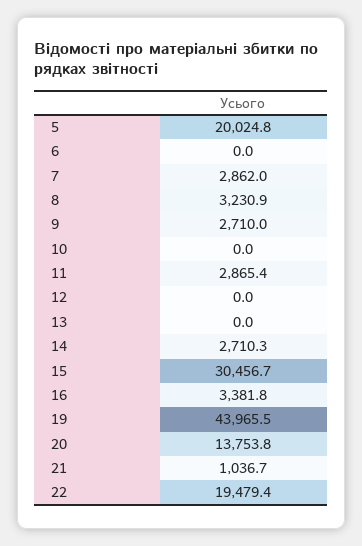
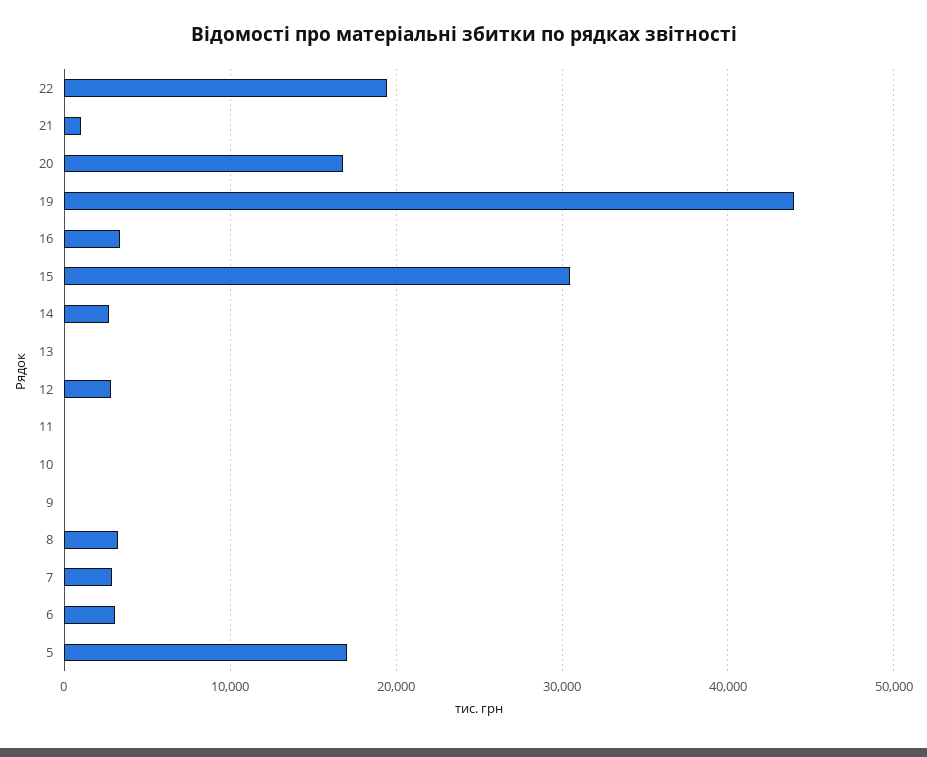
  {
-   "5": 20024.8,
+   "5": 17000,
-   "6": 0,
+   "6": 3000,
    "7": 2862,
    "8": 3230.9,
-   "9": 2710,
+   "9": 0,
    "10": 0,
-   "11": 2865.4,
+   "11": 0,
-   "12": 0,
+   "12": 3000,
    "13": 0,
    "14": 2710.3,
    "15": 30456.7,
    "16": 3381.8,
    "19": 43965.5,
-   "20": 13753.8,
+   "20": 17000,
    "21": 1036.7,
    "22": 19479.4
  }

